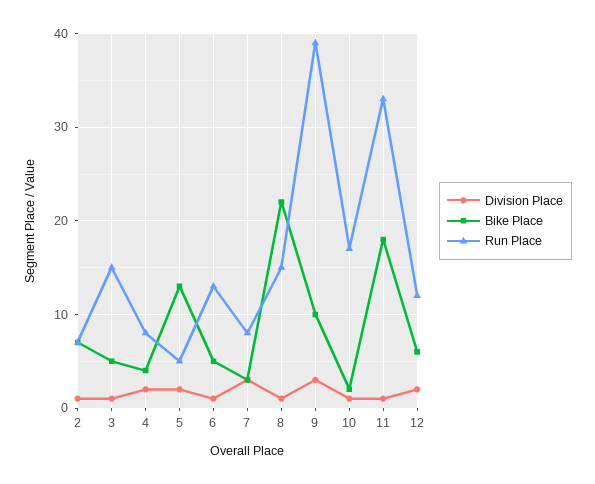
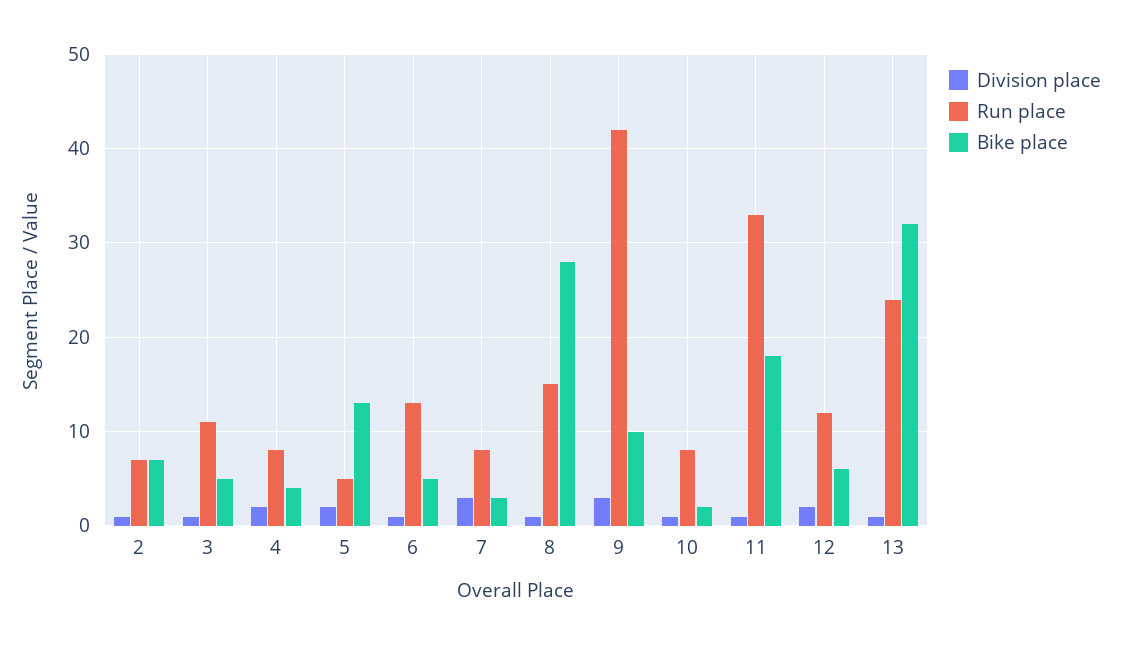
  {
    "Division Place": {
      "2": 1,
      "3": 1,
      "4": 2,
      "5": 2,
      "6": 1,
      "7": 3,
      "8": 1,
      "9": 3,
      "10": 1,
      "11": 1,
-     "12": 2
+     "12": 2,
+     "13": 1
    },
    "Bike Place": {
      "2": 7,
      "3": 5,
      "4": 4,
      "5": 13,
      "6": 5,
      "7": 3,
-     "8": 22,
+     "8": 28,
      "9": 10,
      "10": 2,
      "11": 18,
-     "12": 6
+     "12": 6,
+     "13": 32
    },
    "Run Place": {
      "2": 7,
-     "3": 15,
+     "3": 11,
      "4": 8,
      "5": 5,
      "6": 13,
      "7": 8,
      "8": 15,
-     "9": 39,
+     "9": 42,
-     "10": 17,
+     "10": 8,
      "11": 33,
-     "12": 12
+     "12": 12,
+     "13": 24
    }
  }

